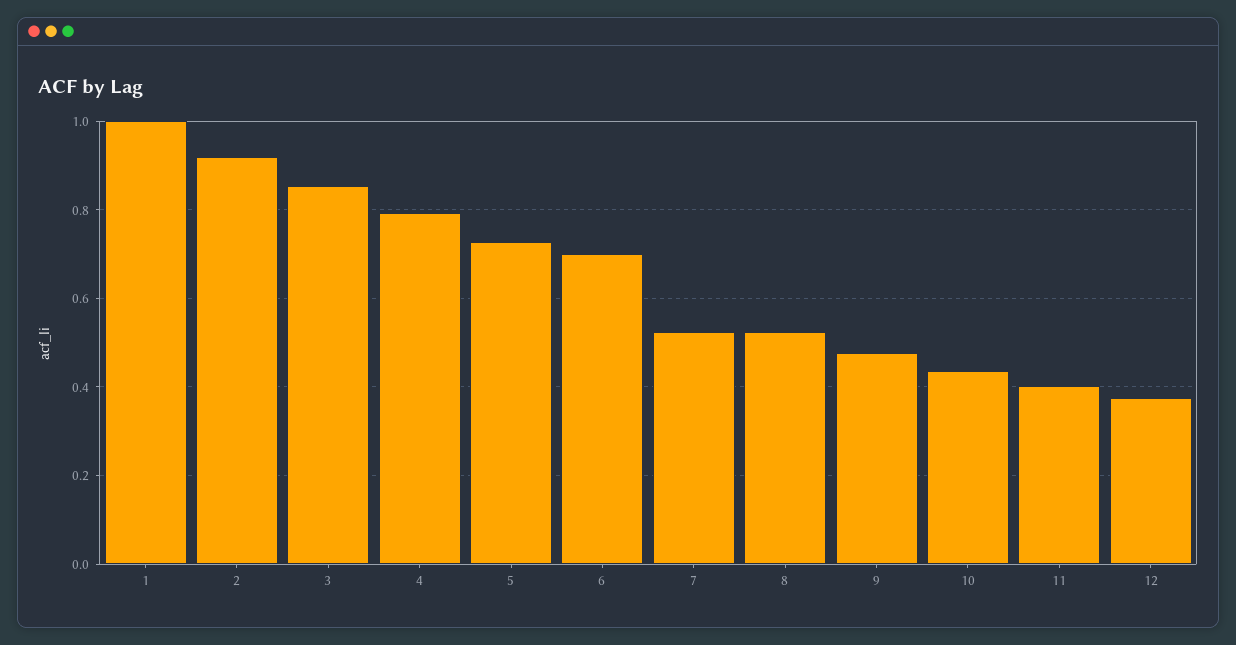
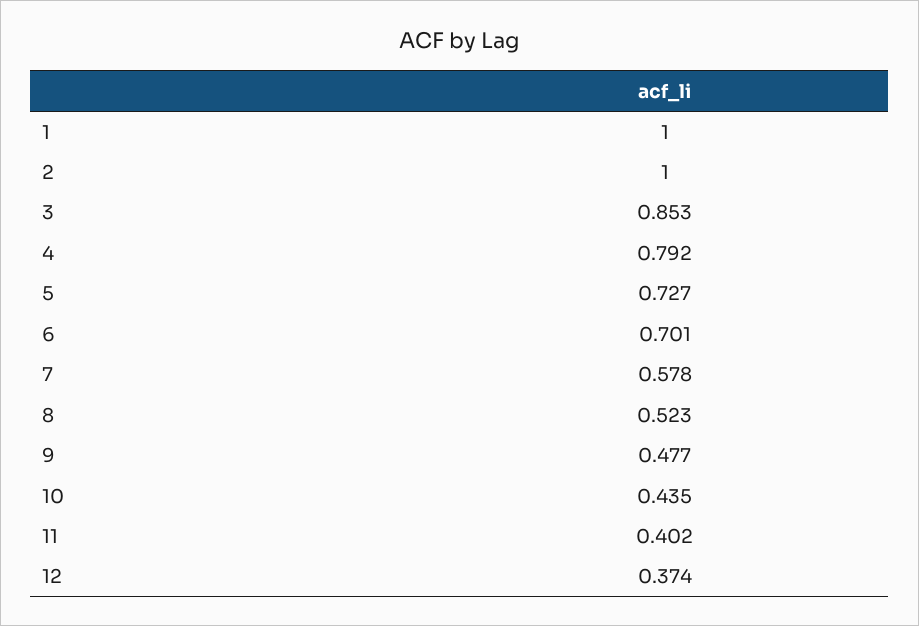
  {
    "1": 1,
-   "2": 0.92,
+   "2": 1,
    "3": 0.853,
    "4": 0.792,
    "5": 0.727,
    "6": 0.701,
-   "7": 0.52,
+   "7": 0.578,
    "8": 0.523,
    "9": 0.477,
    "10": 0.435,
    "11": 0.402,
    "12": 0.374
  }

